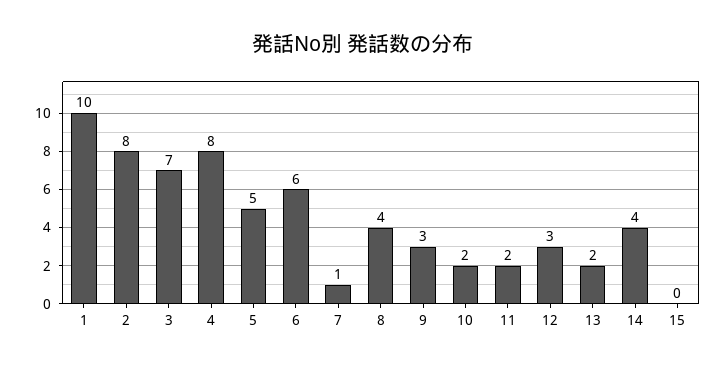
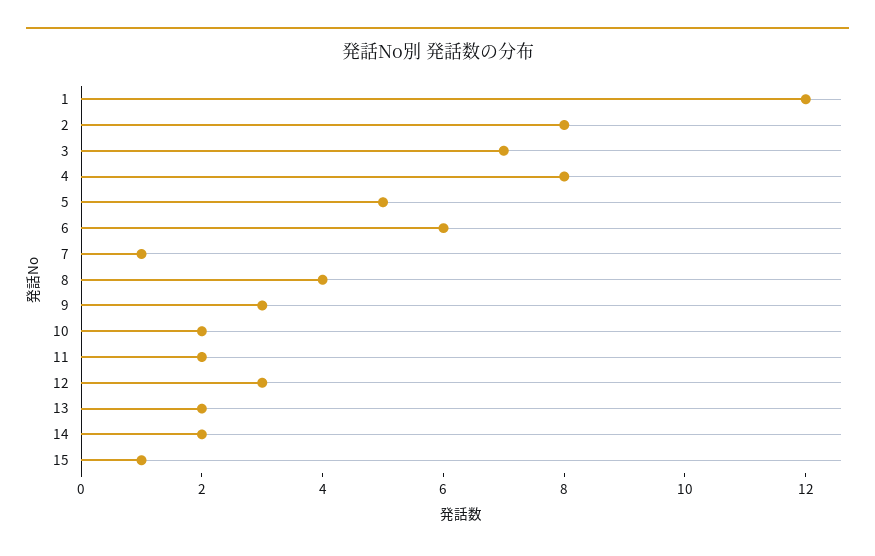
  {
-   "1": 10,
+   "1": 12,
    "2": 8,
    "3": 7,
    "4": 8,
    "5": 5,
    "6": 6,
    "7": 1,
    "8": 4,
    "9": 3,
    "10": 2,
    "11": 2,
    "12": 3,
    "13": 2,
-   "14": 4,
+   "14": 2,
-   "15": 0
+   "15": 1
  }

